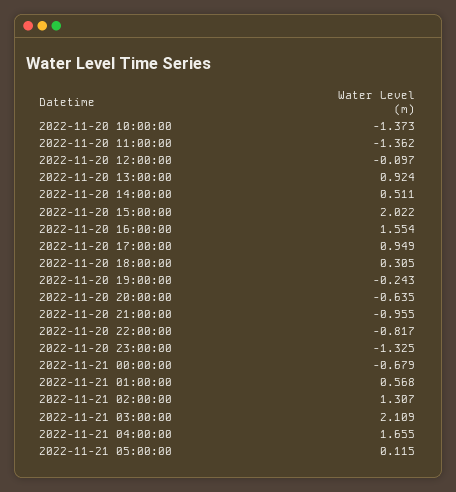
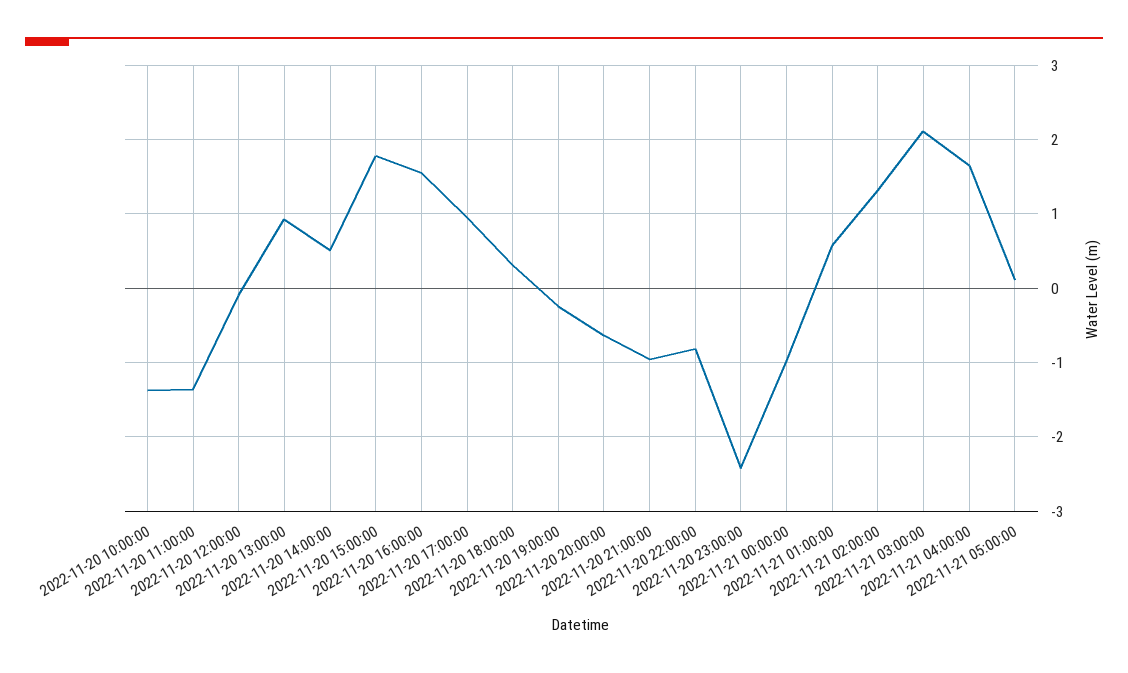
  {
    "2022-11-20 10:00:00": -1.373,
    "2022-11-20 11:00:00": -1.362,
    "2022-11-20 12:00:00": -0.097,
    "2022-11-20 13:00:00": 0.924,
    "2022-11-20 14:00:00": 0.511,
-   "2022-11-20 15:00:00": 2.022,
+   "2022-11-20 15:00:00": 1.8,
    "2022-11-20 16:00:00": 1.554,
    "2022-11-20 17:00:00": 0.949,
    "2022-11-20 18:00:00": 0.305,
    "2022-11-20 19:00:00": -0.243,
    "2022-11-20 20:00:00": -0.635,
    "2022-11-20 21:00:00": -0.955,
    "2022-11-20 22:00:00": -0.817,
-   "2022-11-20 23:00:00": -1.325,
+   "2022-11-20 23:00:00": -2.4,
-   "2022-11-21 00:00:00": -0.679,
+   "2022-11-21 00:00:00": -1,
    "2022-11-21 01:00:00": 0.568,
    "2022-11-21 02:00:00": 1.307,
    "2022-11-21 03:00:00": 2.109,
    "2022-11-21 04:00:00": 1.655,
    "2022-11-21 05:00:00": 0.115
  }

